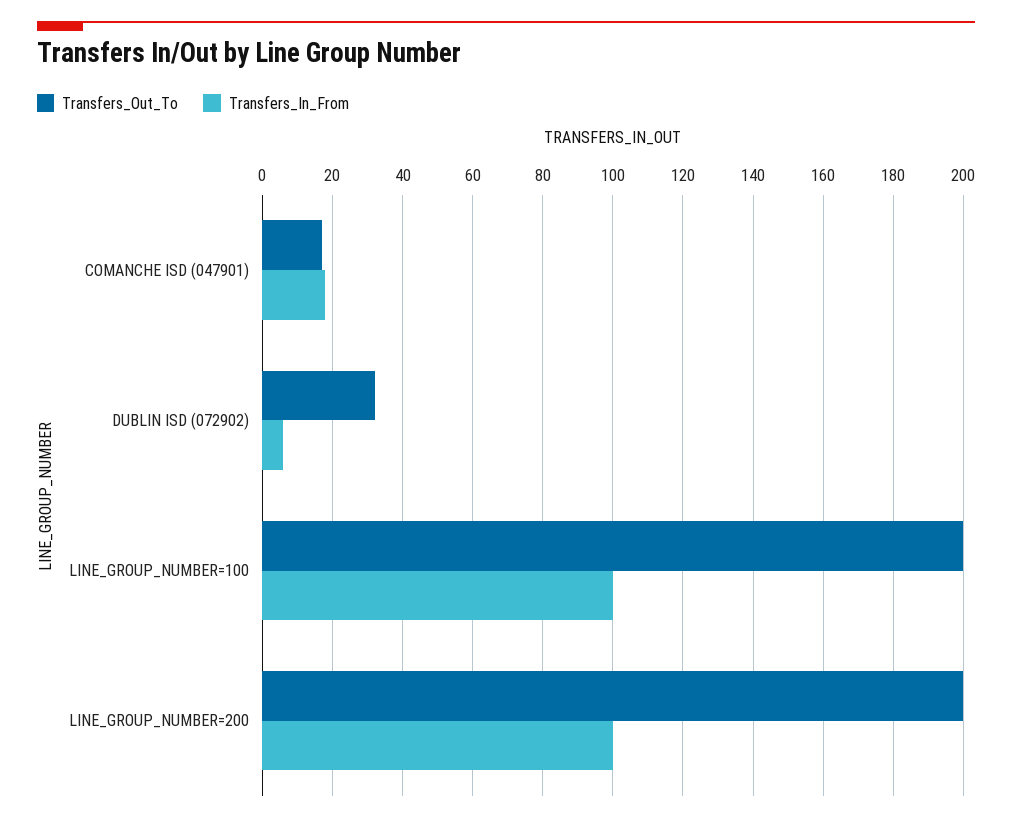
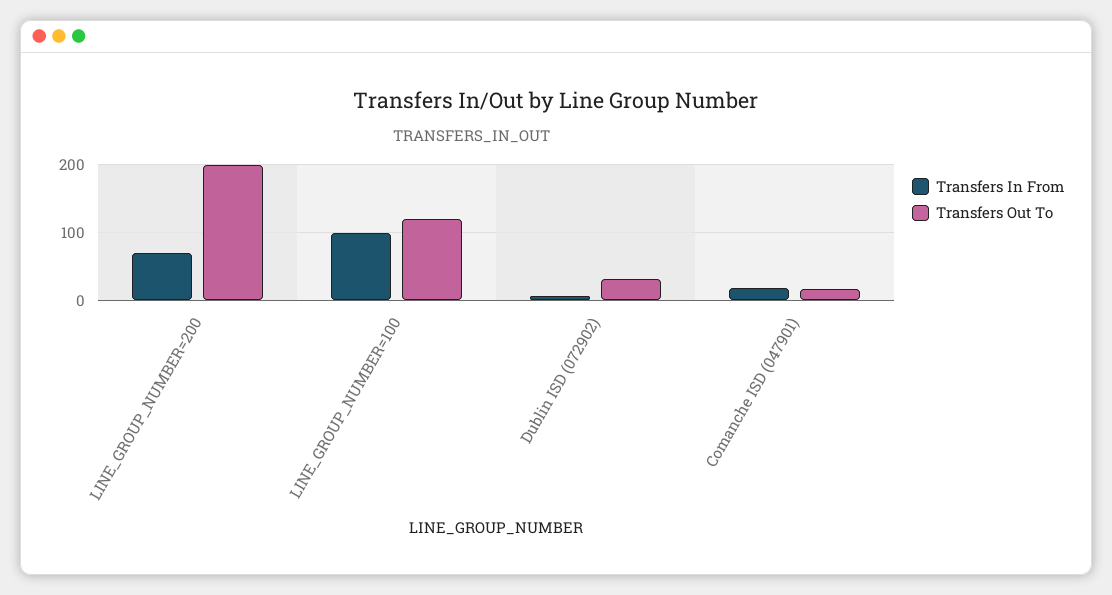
  {
    "Transfers_Out_To": {
      "COMANCHE ISD (047901)": 15,
      "DUBLIN ISD (072902)": 30,
-     "LINE_GROUP_NUMBER=100": 200,
+     "LINE_GROUP_NUMBER=100": 120,
      "LINE_GROUP_NUMBER=200": 200
    },
    "Transfers_In_From": {
      "COMANCHE ISD (047901)": 20,
      "DUBLIN ISD (072902)": 5,
      "LINE_GROUP_NUMBER=100": 100,
-     "LINE_GROUP_NUMBER=200": 100
+     "LINE_GROUP_NUMBER=200": 70
    }
  }

